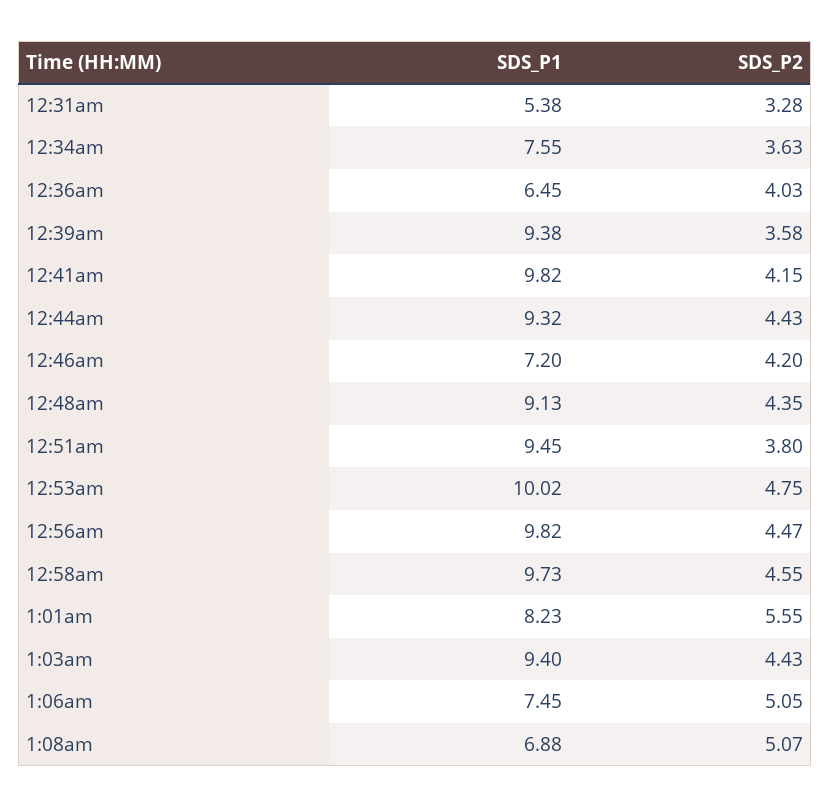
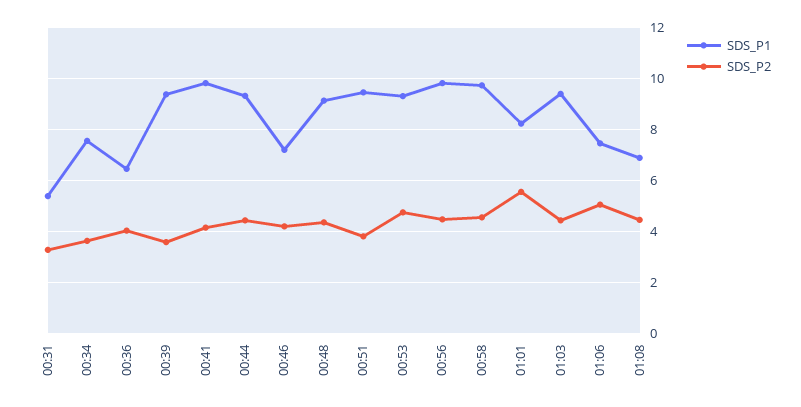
  {
    "SDS_P1": {
      "12:31am": 5.38,
      "12:34am": 7.55,
      "12:36am": 6.45,
      "12:39am": 9.38,
      "12:41am": 9.82,
      "12:44am": 9.32,
      "12:46am": 7.2,
      "12:48am": 9.13,
      "12:51am": 9.45,
-     "12:53am": 10.02,
+     "12:53am": 9.25,
      "12:56am": 9.82,
      "12:58am": 9.73,
      "1:01am": 8.23,
      "1:03am": 9.4,
      "1:06am": 7.45,
      "1:08am": 6.88
    },
    "SDS_P2": {
      "12:31am": 3.28,
      "12:34am": 3.63,
      "12:36am": 4.03,
      "12:39am": 3.58,
      "12:41am": 4.15,
      "12:44am": 4.43,
      "12:46am": 4.2,
      "12:48am": 4.35,
      "12:51am": 3.8,
      "12:53am": 4.75,
      "12:56am": 4.47,
      "12:58am": 4.55,
      "1:01am": 5.55,
      "1:03am": 4.43,
      "1:06am": 5.05,
-     "1:08am": 5.07
+     "1:08am": 4.5
    }
  }

